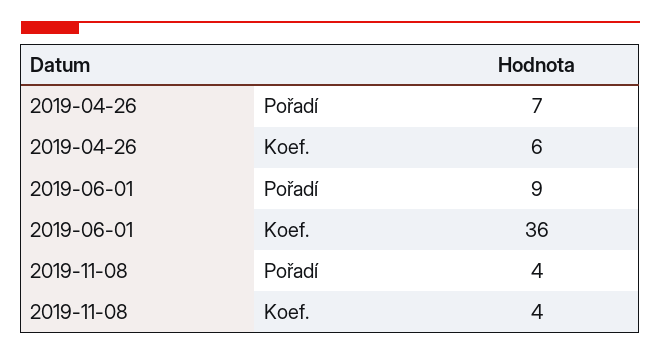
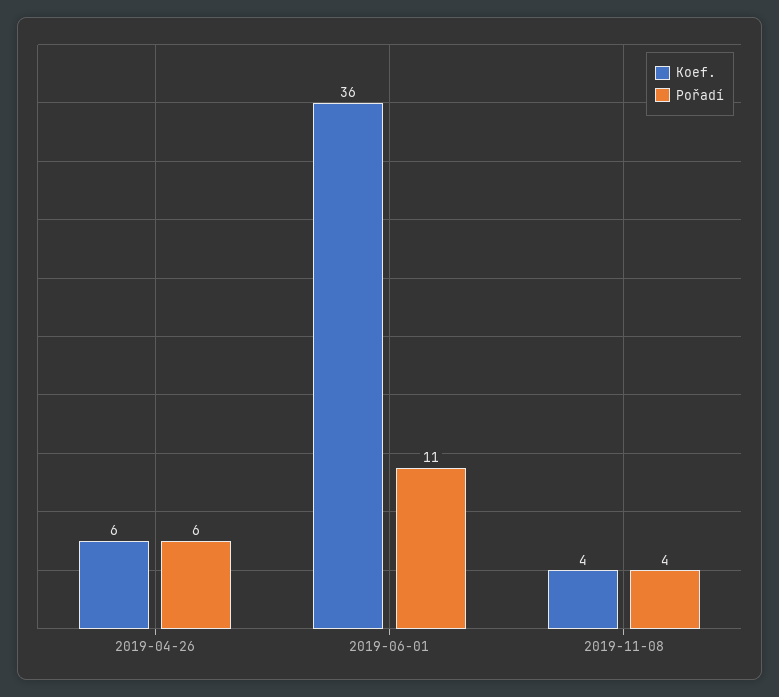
  {
    "Pořadí": {
-     "2019-04-26": 7,
+     "2019-04-26": 6,
-     "2019-06-01": 9,
+     "2019-06-01": 11,
      "2019-11-08": 4
    },
    "Koef.": {
      "2019-04-26": 6,
      "2019-06-01": 36,
      "2019-11-08": 4
    }
  }

